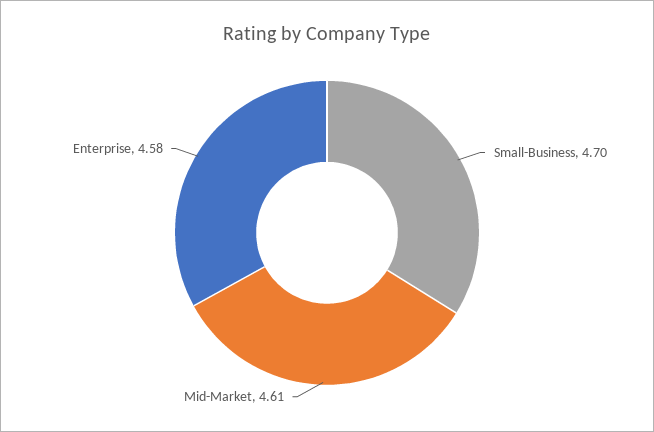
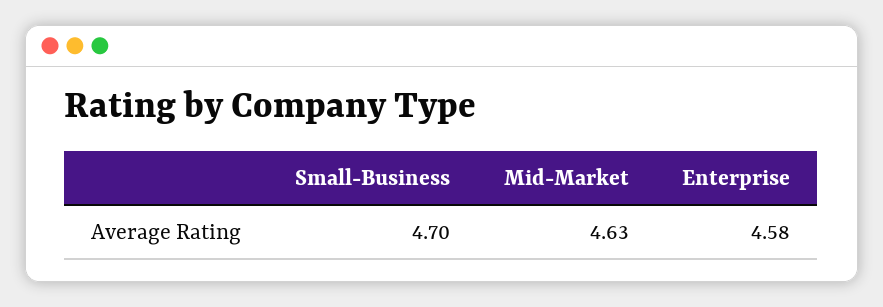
  {
    "Small-Business": 4.7,
-   "Mid-Market": 4.61,
+   "Mid-Market": 4.63,
    "Enterprise": 4.58
  }

